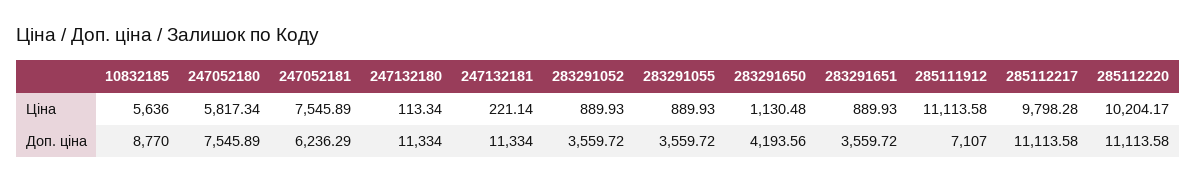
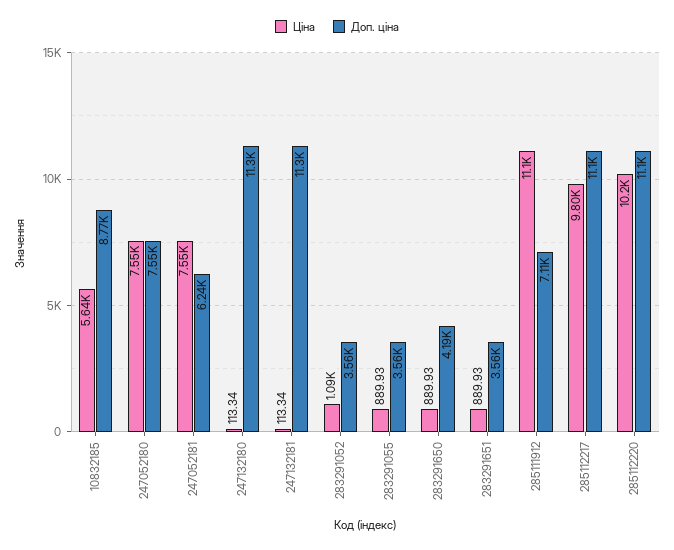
  {
    "Ціна": {
      "10832185": 5636,
-     "247052180": 5817.34,
+     "247052180": 7550,
      "247052181": 7545.89,
      "247132180": 113.34,
-     "247132181": 221.14,
+     "247132181": 113.34,
-     "283291052": 889.93,
+     "283291052": 1090,
      "283291055": 889.93,
-     "283291650": 1130.48,
+     "283291650": 889.93,
      "283291651": 889.93,
      "285111912": 11113.58,
      "285112217": 9798.28,
      "285112220": 10204.17
    },
    "Доп. ціна": {
      "10832185": 8770,
      "247052180": 7545.89,
      "247052181": 6236.29,
      "247132180": 11334,
      "247132181": 11334,
      "283291052": 3559.72,
      "283291055": 3559.72,
      "283291650": 4193.56,
      "283291651": 3559.72,
      "285111912": 7107,
      "285112217": 11113.58,
      "285112220": 11113.58
    }
  }

